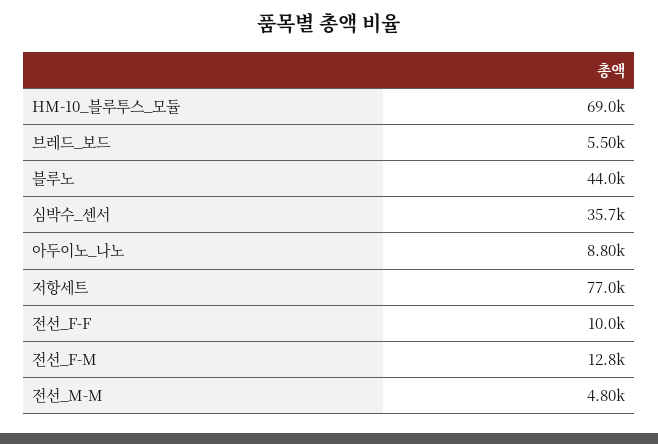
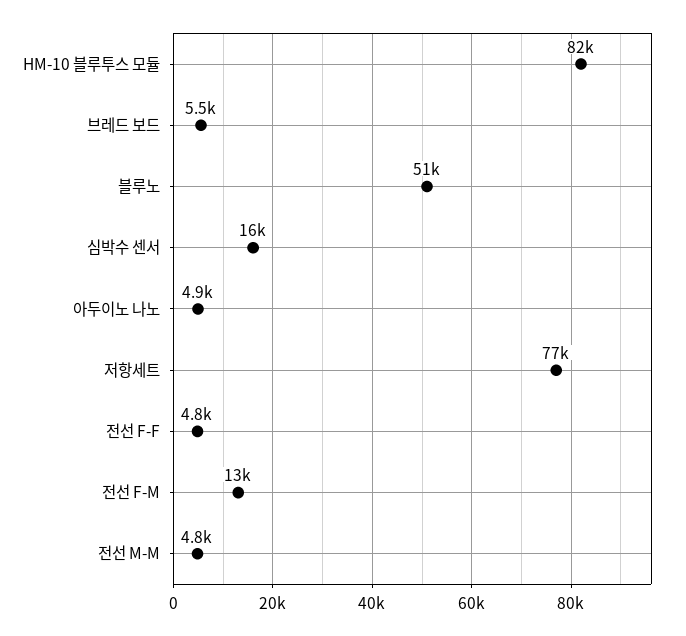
  {
-   "HM-10_블루투스_모듈": 69000,
+   "HM-10_블루투스_모듈": 82000,
    "브레드_보드": 5500,
-   "블루노": 44000,
+   "블루노": 51000,
-   "심박수_센서": 35700,
+   "심박수_센서": 16000,
-   "아두이노_나노": 8800,
+   "아두이노_나노": 4900,
    "저항세트": 77000,
-   "전선_F-F": 10000,
+   "전선_F-F": 4800,
    "전선_F-M": 12800,
    "전선_M-M": 4800
  }

